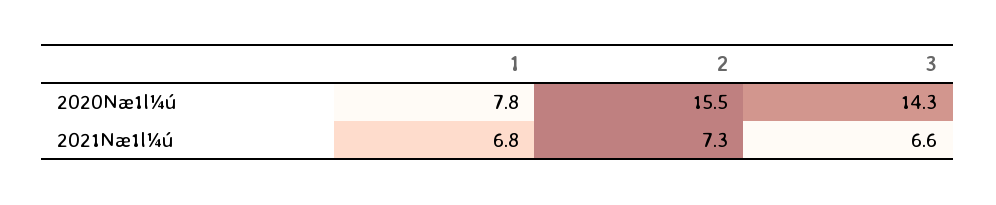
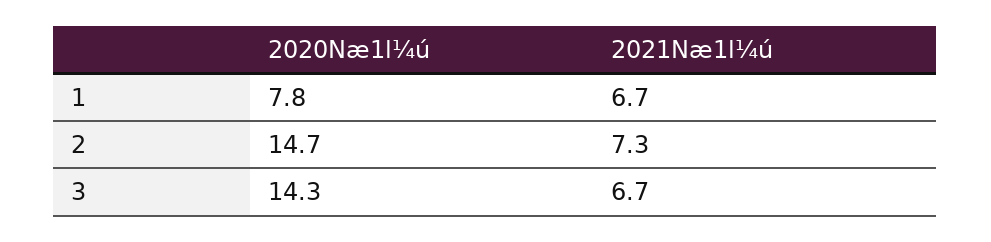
  {
    "1": {
      "2020Næ1l¼ú": 7.8,
-     "2021Næ1l¼ú": 6.8
+     "2021Næ1l¼ú": 6.7
    },
    "2": {
-     "2020Næ1l¼ú": 15.5,
+     "2020Næ1l¼ú": 14.7,
      "2021Næ1l¼ú": 7.3
    },
    "3": {
      "2020Næ1l¼ú": 14.3,
-     "2021Næ1l¼ú": 6.6
+     "2021Næ1l¼ú": 6.7
    }
  }

